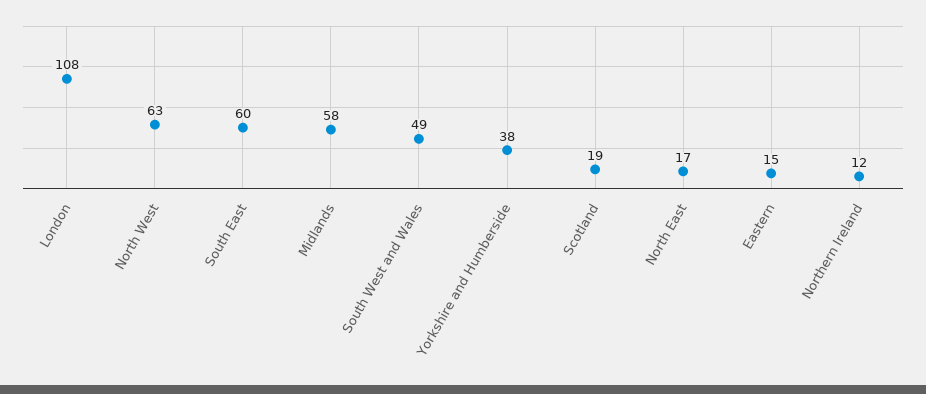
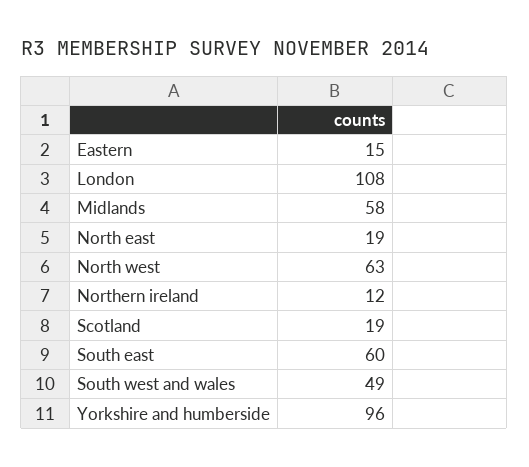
  {
    "London": 108,
    "North West": 63,
    "South East": 60,
    "Midlands": 58,
    "South West and Wales": 49,
-   "Yorkshire and Humberside": 38,
+   "Yorkshire and Humberside": 96,
    "Scotland": 19,
-   "North East": 17,
+   "North East": 19,
    "Eastern": 15,
    "Northern Ireland": 12
  }

